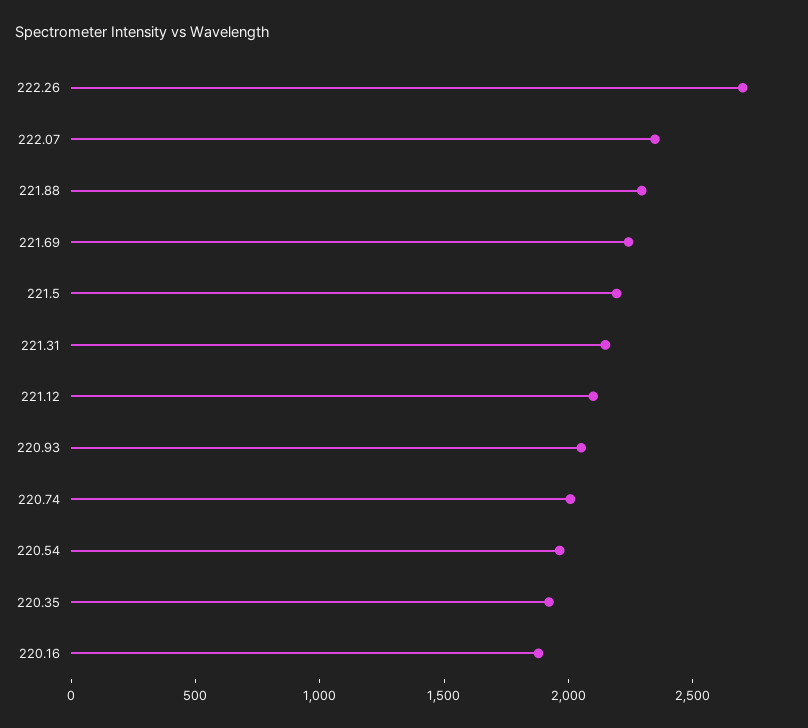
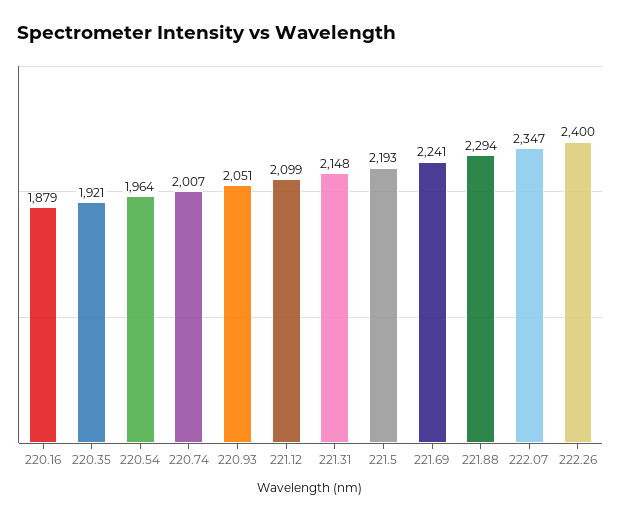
  {
-   "222.26": 2700,
+   "222.26": 2400,
    "222.07": 2347,
    "221.88": 2294,
    "221.69": 2241,
    "221.5": 2193,
    "221.31": 2148,
    "221.12": 2099,
    "220.93": 2051,
    "220.74": 2007,
    "220.54": 1964,
    "220.35": 1921,
    "220.16": 1879
  }

